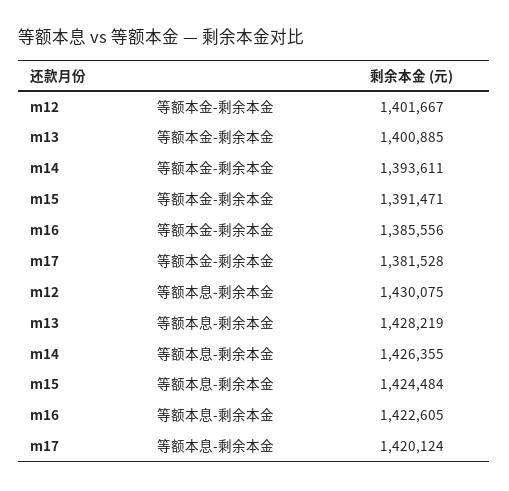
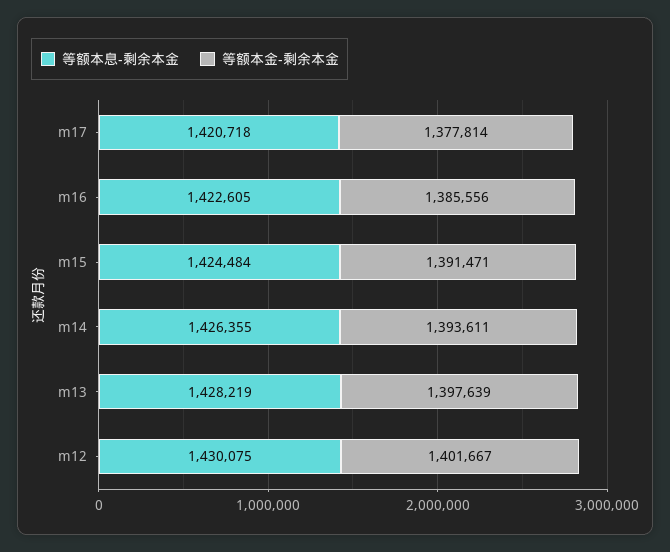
  {
    "等额本金-剩余本金": {
      "m12": 1401667,
-     "m13": 1400885,
+     "m13": 1397639,
      "m14": 1393611,
      "m15": 1391471,
      "m16": 1385556,
-     "m17": 1381528
+     "m17": 1377814
    },
    "等额本息-剩余本金": {
      "m12": 1430075,
      "m13": 1428219,
      "m14": 1426355,
      "m15": 1424484,
      "m16": 1422605,
-     "m17": 1420124
+     "m17": 1420718
    }
  }

